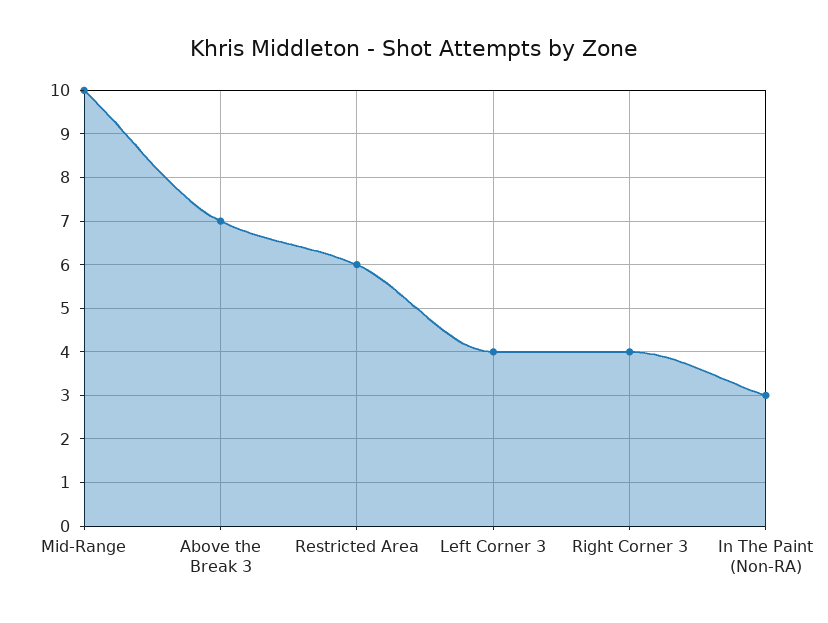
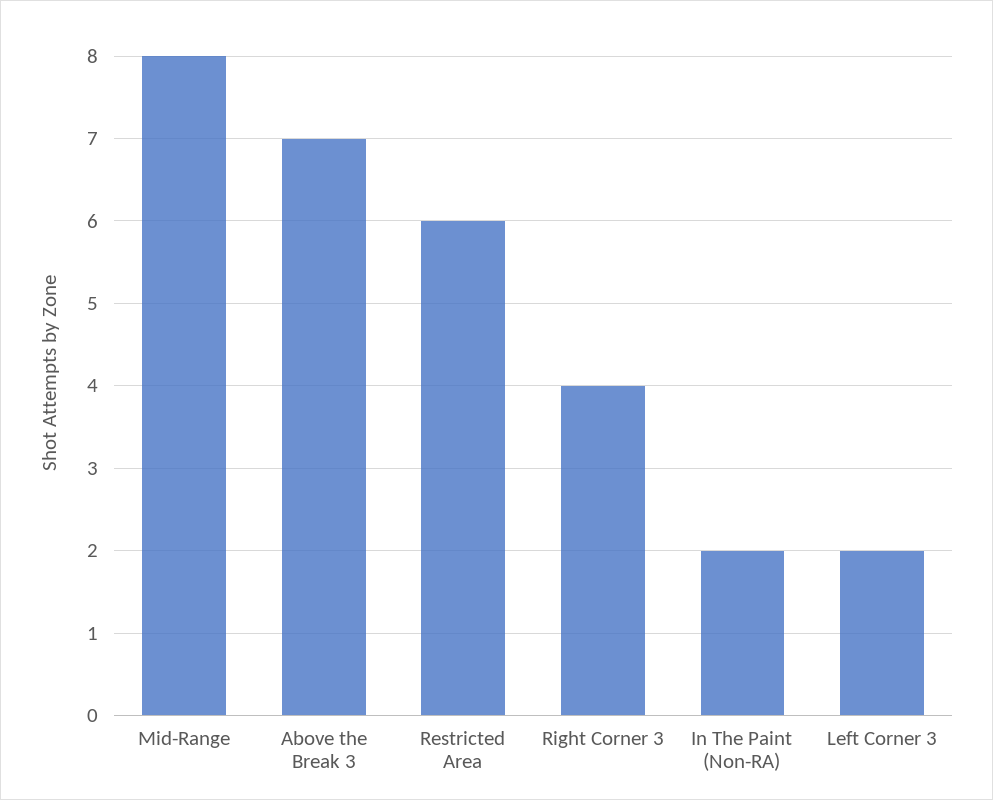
  {
-   "Mid-Range": 10,
+   "Mid-Range": 8,
    "Above the Break 3": 7,
    "Restricted Area": 6,
-   "Left Corner 3": 4,
+   "Left Corner 3": 2,
    "Right Corner 3": 4,
-   "In The Paint (Non-RA)": 3
+   "In The Paint (Non-RA)": 2
  }

